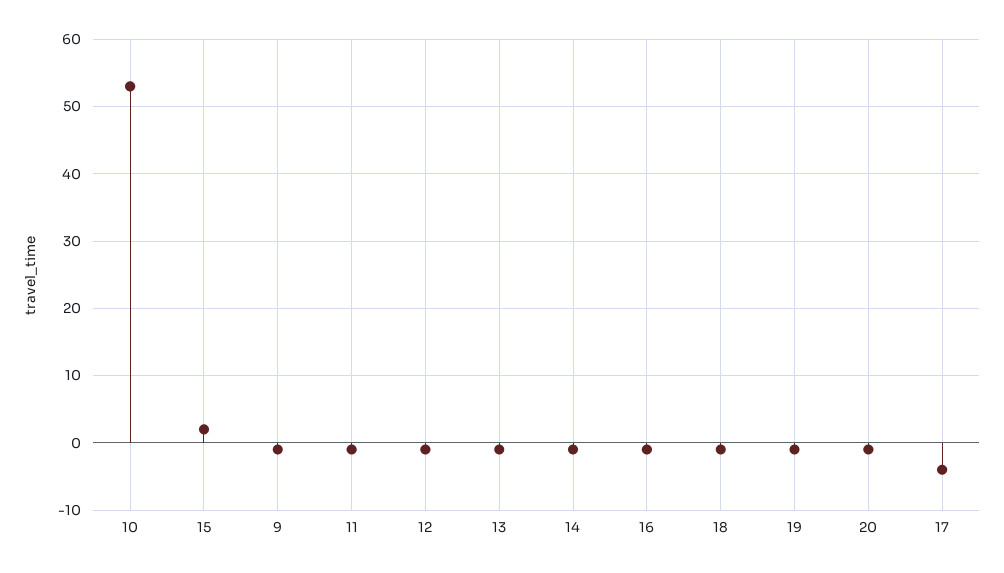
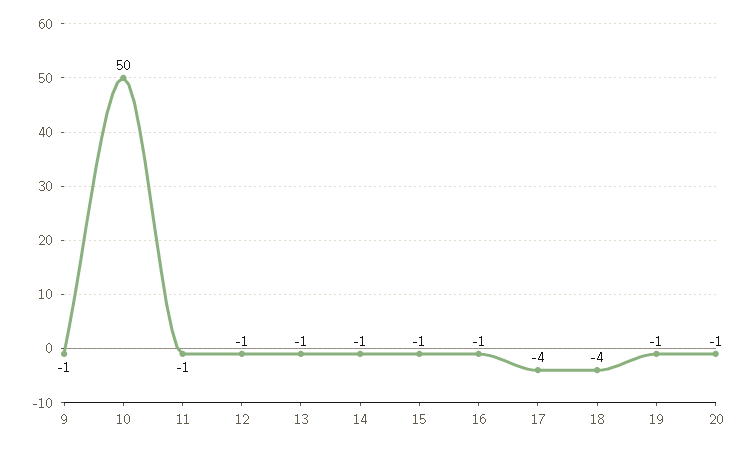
  {
-   "10": 53,
+   "10": 50,
-   "15": 2,
+   "15": -1,
    "9": -1,
    "11": -1,
    "12": -1,
    "13": -1,
    "14": -1,
    "16": -1,
-   "18": -1,
+   "18": -4,
    "19": -1,
    "20": -1,
    "17": -4
  }

